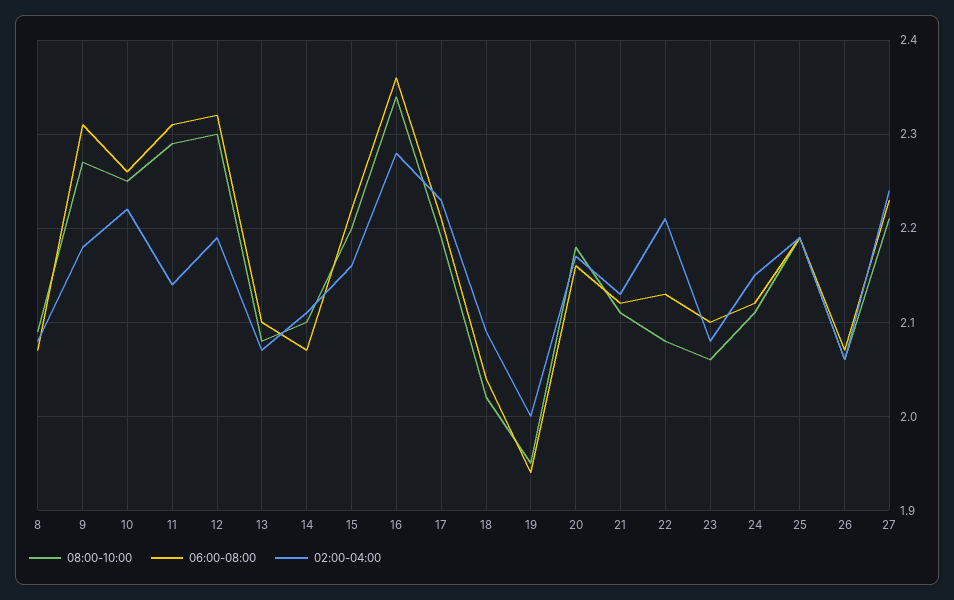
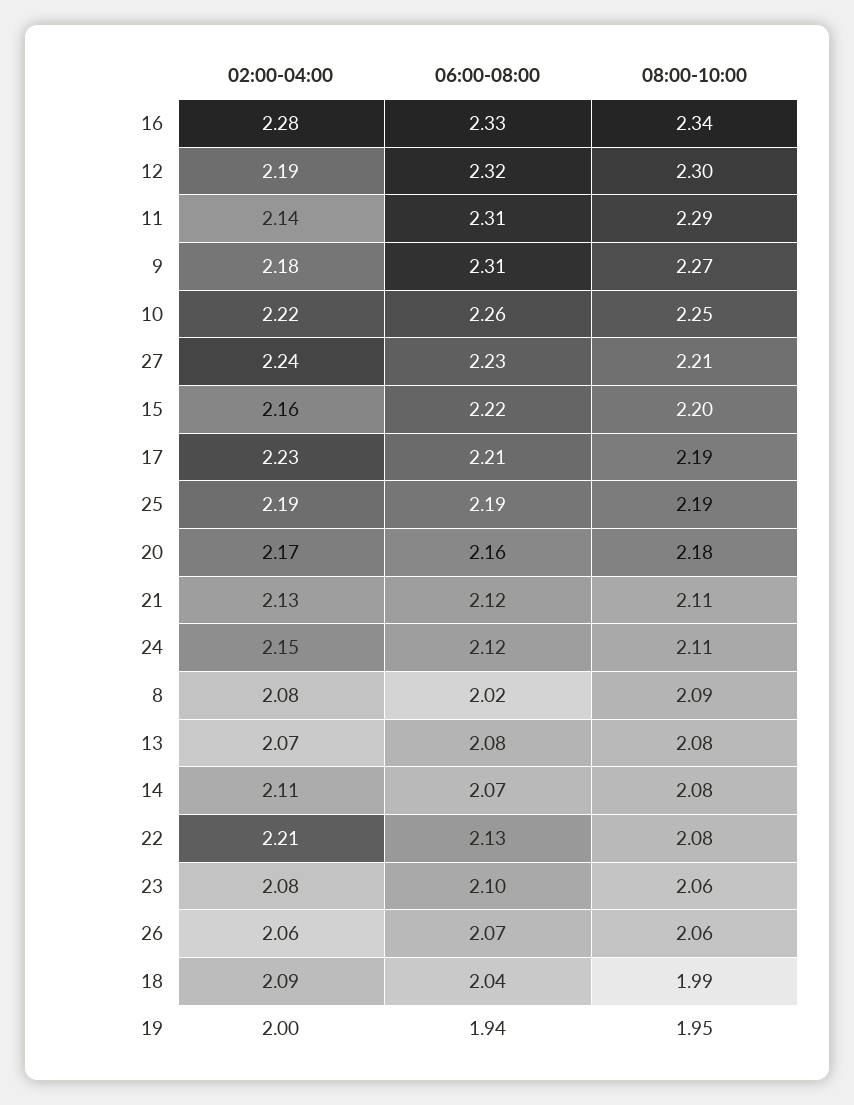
  {
    "08:00-10:00": {
      "8": 2.09,
      "9": 2.27,
      "10": 2.25,
      "11": 2.29,
      "12": 2.3,
      "13": 2.08,
-     "14": 2.1,
+     "14": 2.08,
      "15": 2.2,
      "16": 2.34,
      "17": 2.19,
-     "18": 2.02,
+     "18": 1.99,
      "19": 1.95,
      "20": 2.18,
      "21": 2.11,
      "22": 2.08,
      "23": 2.06,
      "24": 2.11,
      "25": 2.19,
      "26": 2.06,
      "27": 2.21
    },
    "06:00-08:00": {
-     "8": 2.07,
+     "8": 2.02,
      "9": 2.31,
      "10": 2.26,
      "11": 2.31,
      "12": 2.32,
-     "13": 2.1,
+     "13": 2.08,
      "14": 2.07,
      "15": 2.22,
-     "16": 2.36,
+     "16": 2.33,
      "17": 2.21,
      "18": 2.04,
      "19": 1.94,
      "20": 2.16,
      "21": 2.12,
      "22": 2.13,
      "23": 2.1,
      "24": 2.12,
      "25": 2.19,
      "26": 2.07,
      "27": 2.23
    },
    "02:00-04:00": {
      "8": 2.08,
      "9": 2.18,
      "10": 2.22,
      "11": 2.14,
      "12": 2.19,
      "13": 2.07,
      "14": 2.11,
      "15": 2.16,
      "16": 2.28,
      "17": 2.23,
      "18": 2.09,
      "19": 2,
      "20": 2.17,
      "21": 2.13,
      "22": 2.21,
      "23": 2.08,
      "24": 2.15,
      "25": 2.19,
      "26": 2.06,
      "27": 2.24
    }
  }

